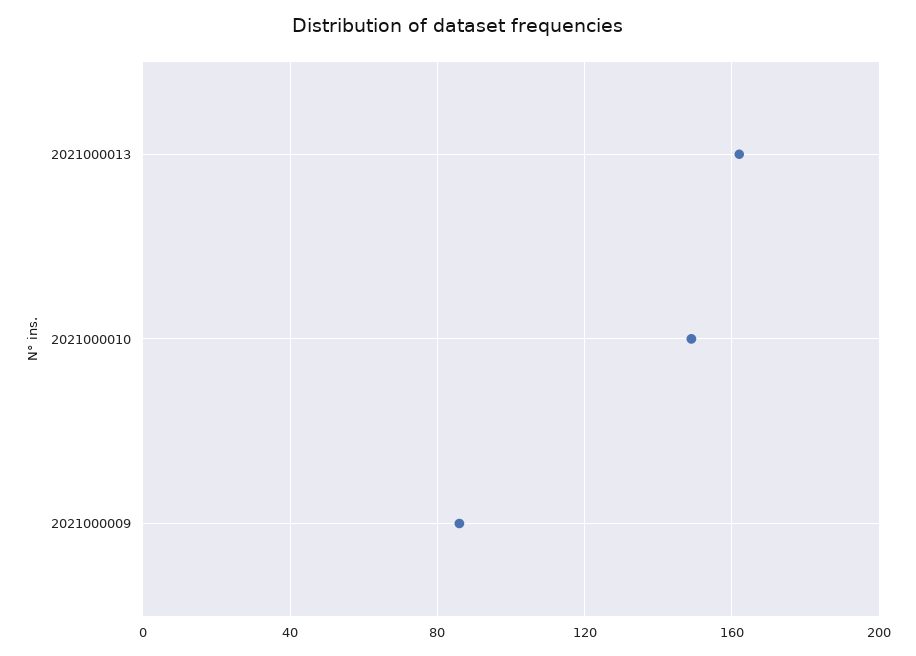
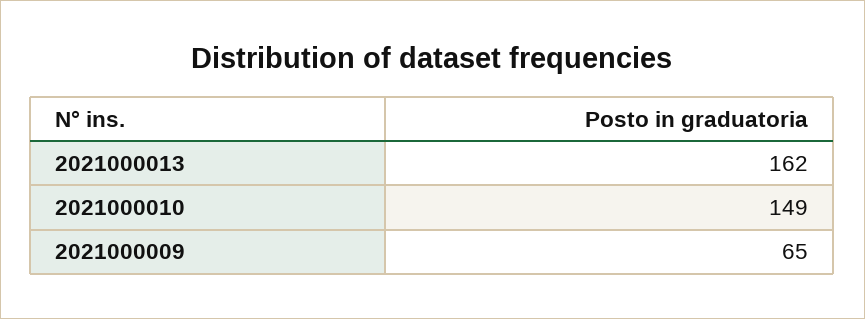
  {
    "2021000013": 162,
    "2021000010": 149,
-   "2021000009": 85
+   "2021000009": 65
  }

